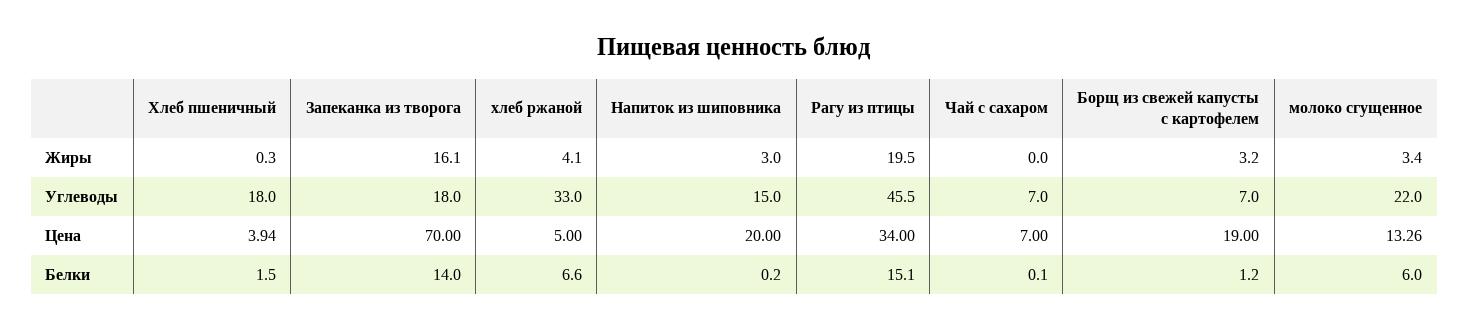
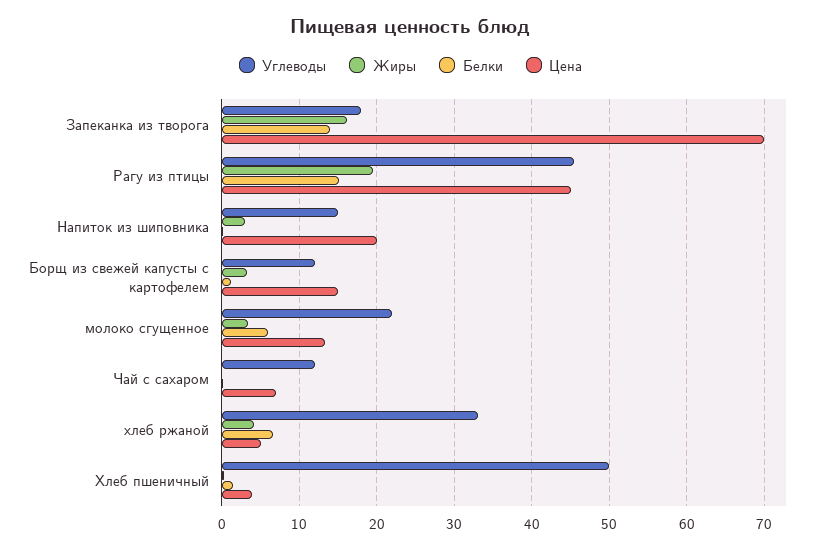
  {
    "Жиры": {
      "Хлеб пшеничный": 0.3,
      "Запеканка из творога": 16.1,
      "хлеб ржаной": 4.1,
      "Напиток из шиповника": 3,
      "Рагу из птицы": 19.5,
      "Чай с сахаром": 0,
      "Борщ из свежей капусты с картофелем": 3.2,
      "молоко сгущенное": 3.4
    },
    "Углеводы": {
-     "Хлеб пшеничный": 18,
+     "Хлеб пшеничный": 50,
      "Запеканка из творога": 18,
      "хлеб ржаной": 33,
      "Напиток из шиповника": 15,
      "Рагу из птицы": 45.5,
-     "Чай с сахаром": 7,
+     "Чай с сахаром": 12,
-     "Борщ из свежей капусты с картофелем": 7,
+     "Борщ из свежей капусты с картофелем": 12,
      "молоко сгущенное": 22
    },
    "Цена": {
      "Хлеб пшеничный": 3.94,
      "Запеканка из творога": 70,
      "хлеб ржаной": 5,
      "Напиток из шиповника": 20,
-     "Рагу из птицы": 34,
+     "Рагу из птицы": 45,
      "Чай с сахаром": 7,
-     "Борщ из свежей капусты с картофелем": 19,
+     "Борщ из свежей капусты с картофелем": 15,
      "молоко сгущенное": 13.26
    },
    "Белки": {
      "Хлеб пшеничный": 1.5,
      "Запеканка из творога": 14,
      "хлеб ржаной": 6.6,
      "Напиток из шиповника": 0.2,
      "Рагу из птицы": 15.1,
      "Чай с сахаром": 0.1,
      "Борщ из свежей капусты с картофелем": 1.2,
      "молоко сгущенное": 6
    }
  }

